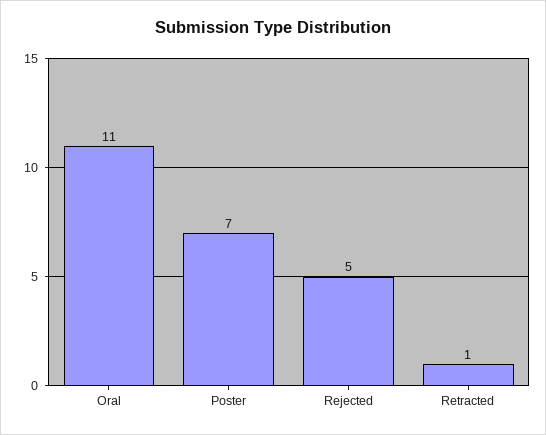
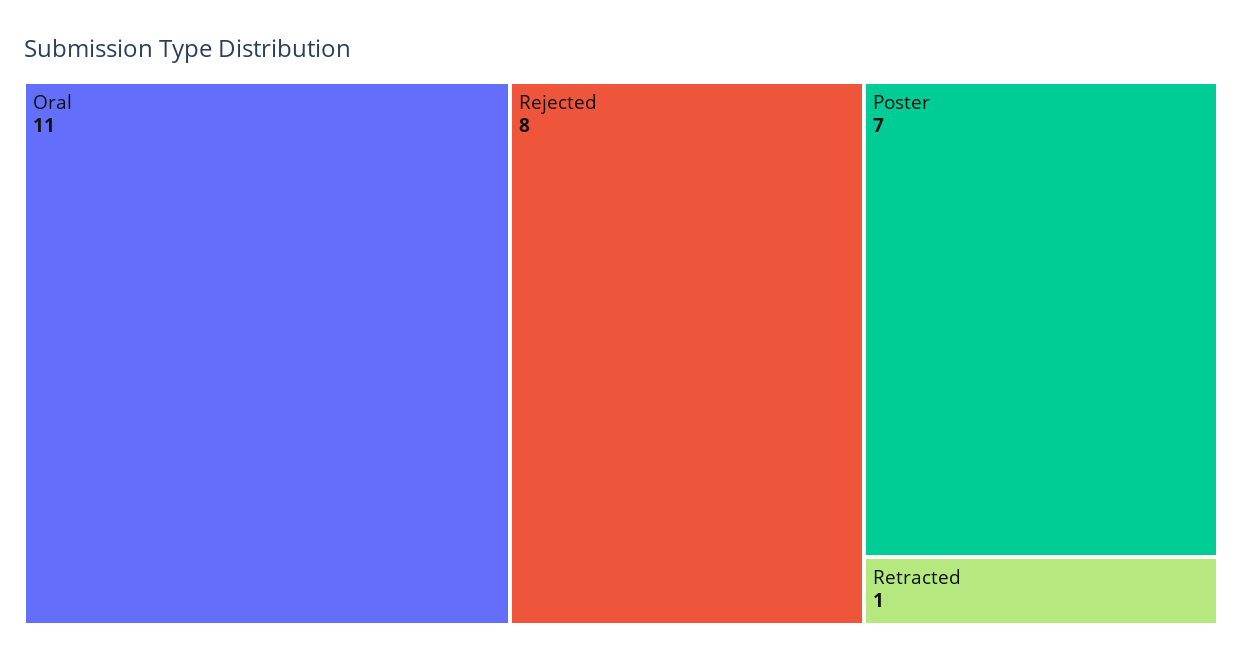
  {
    "Oral": 11,
    "Poster": 7,
-   "Rejected": 5,
+   "Rejected": 8,
    "Retracted": 1
  }

